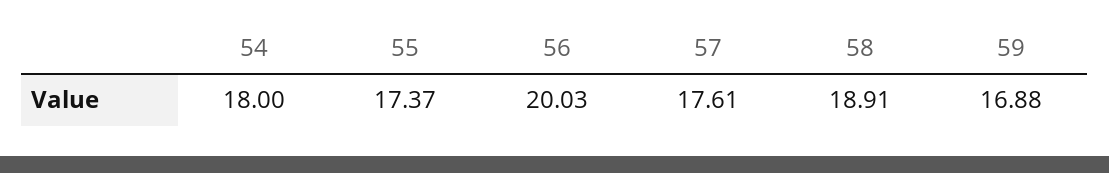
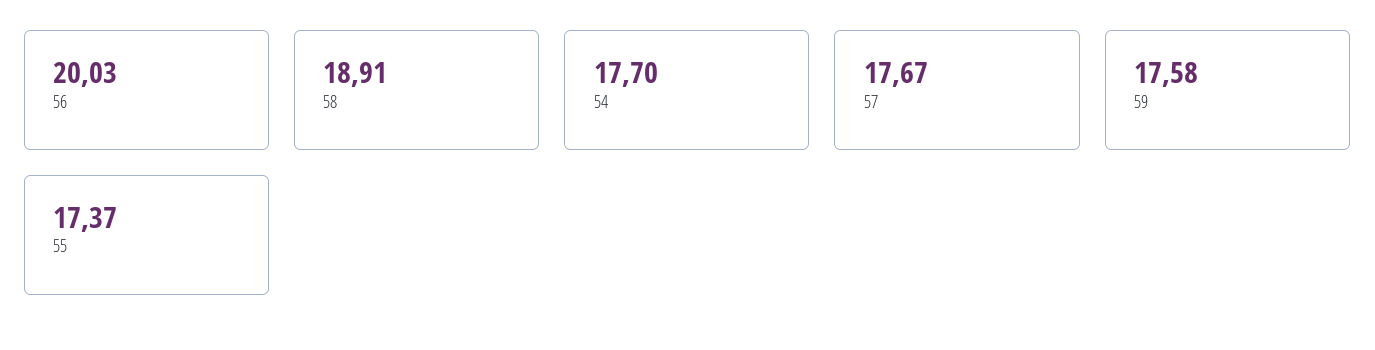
  {
-   "54": 18,
+   "54": 17.7,
    "55": 17.37,
    "56": 20.03,
-   "57": 17.61,
+   "57": 17.67,
    "58": 18.91,
-   "59": 16.88
+   "59": 17.58
  }

